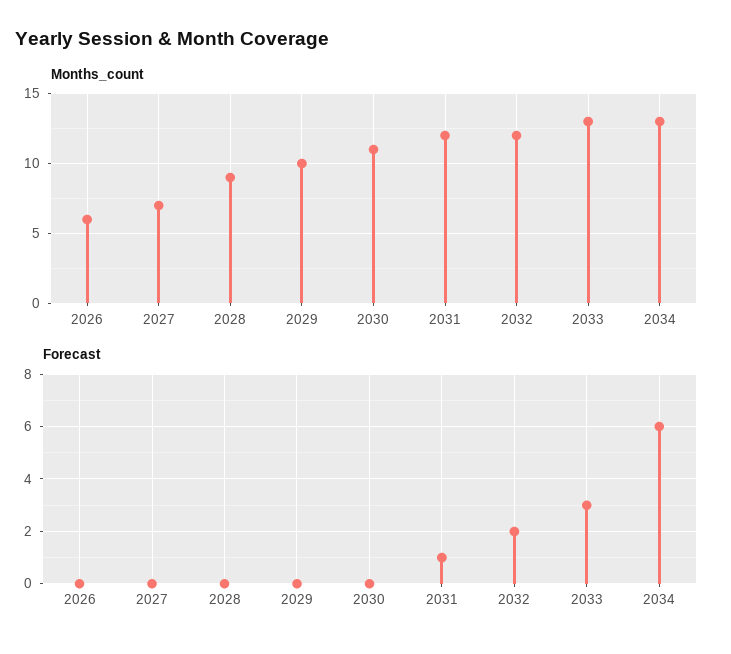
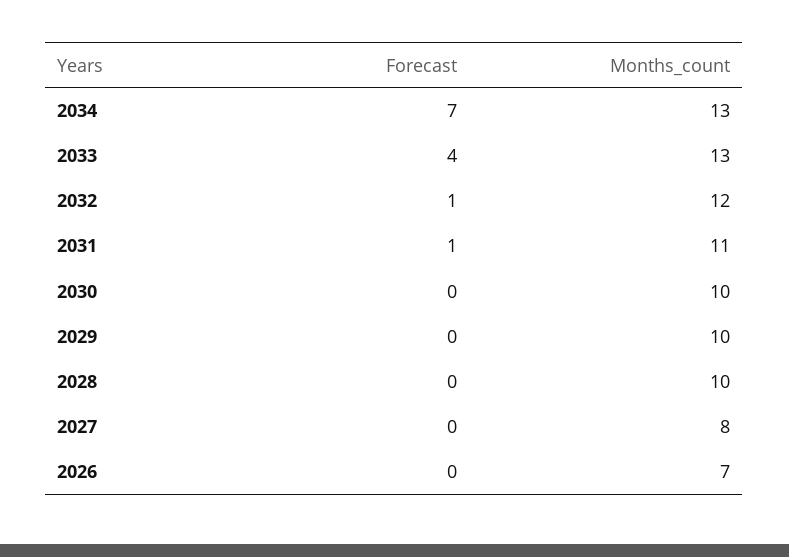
  {
    "Months_count": {
-     "2026": 6,
+     "2026": 7,
-     "2027": 7,
+     "2027": 8,
-     "2028": 9,
+     "2028": 10,
      "2029": 10,
-     "2030": 11,
+     "2030": 10,
-     "2031": 12,
+     "2031": 11,
      "2032": 12,
      "2033": 13,
      "2034": 13
    },
    "Forecast": {
      "2026": 0,
      "2027": 0,
      "2028": 0,
      "2029": 0,
      "2030": 0,
      "2031": 1,
-     "2032": 2,
+     "2032": 1,
-     "2033": 3,
+     "2033": 4,
-     "2034": 6
+     "2034": 7
    }
  }

